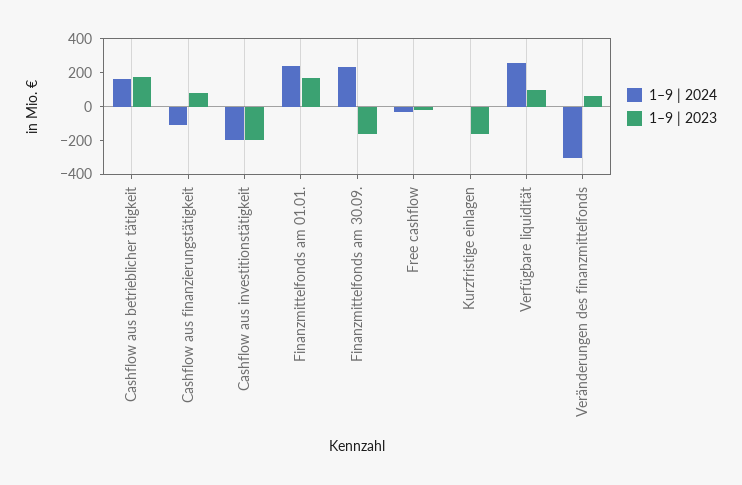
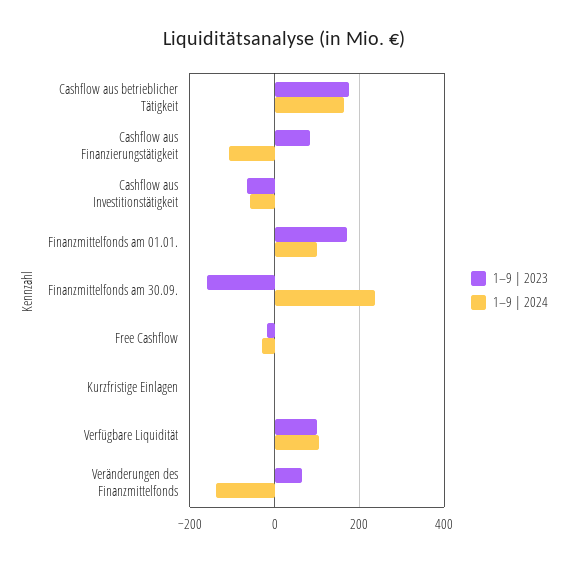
  {
    "1–9 | 2024": {
      "Cashflow aus betrieblicher tätigkeit": 160,
      "Cashflow aus finanzierungstätigkeit": -100,
-     "Cashflow aus investitionstätigkeit": -200,
+     "Cashflow aus investitionstätigkeit": -60,
-     "Finanzmittelfonds am 01.01.": 250,
+     "Finanzmittelfonds am 01.01.": 100,
      "Finanzmittelfonds am 30.09.": 240,
      "Free cashflow": -40,
      "Kurzfristige einlagen": 0,
-     "Verfügbare liquidität": 250,
+     "Verfügbare liquidität": 100,
-     "Veränderungen des finanzmittelfonds": -300
+     "Veränderungen des finanzmittelfonds": -140
    },
    "1–9 | 2023": {
      "Cashflow aus betrieblicher tätigkeit": 180,
      "Cashflow aus finanzierungstätigkeit": 80,
-     "Cashflow aus investitionstätigkeit": -200,
+     "Cashflow aus investitionstätigkeit": -60,
      "Finanzmittelfonds am 01.01.": 180,
      "Finanzmittelfonds am 30.09.": -160,
      "Free cashflow": -20,
-     "Kurzfristige einlagen": -150,
+     "Kurzfristige einlagen": 0,
      "Verfügbare liquidität": 100,
      "Veränderungen des finanzmittelfonds": 60
    }
  }

